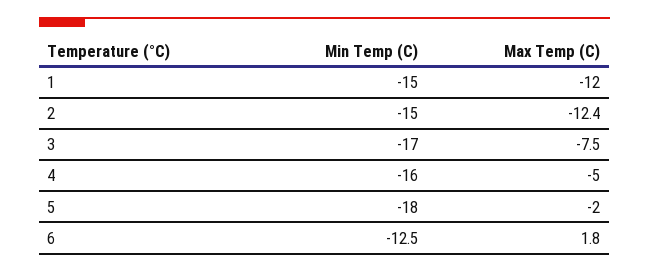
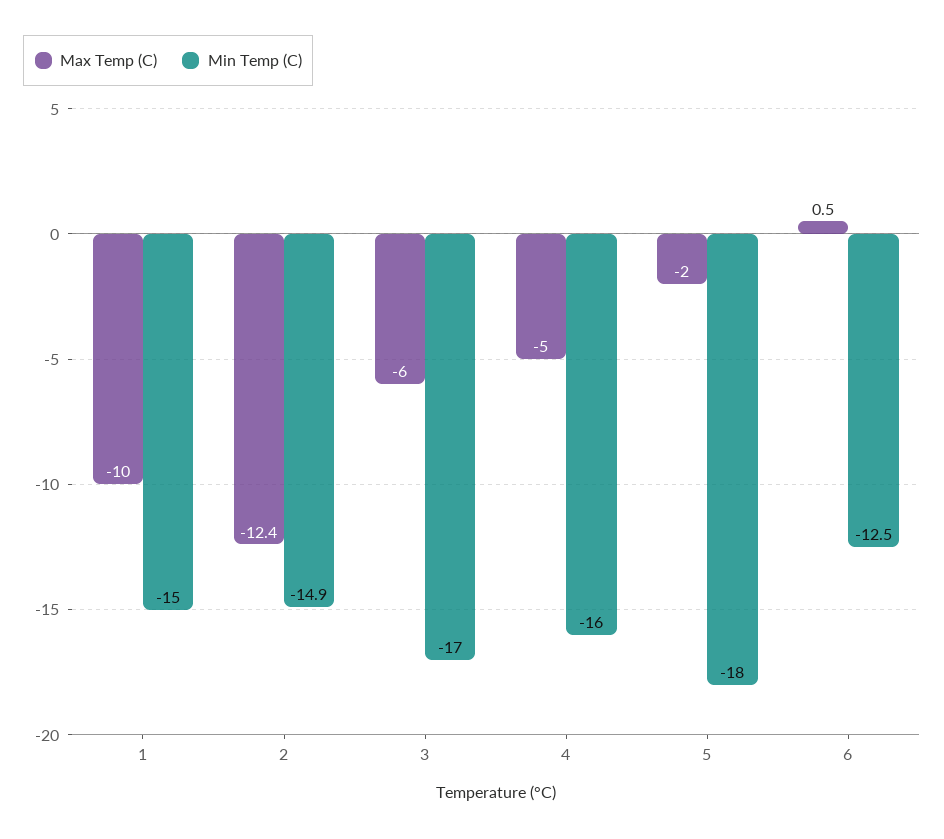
  {
    "Min Temp (C)": {
      "1": -15,
-     "2": -15,
+     "2": -14.9,
      "3": -17,
      "4": -16,
      "5": -18,
      "6": -12.5
    },
    "Max Temp (C)": {
-     "1": -12,
+     "1": -10,
      "2": -12.4,
-     "3": -7.5,
+     "3": -6,
      "4": -5,
      "5": -2,
-     "6": 1.8
+     "6": 0.5
    }
  }

